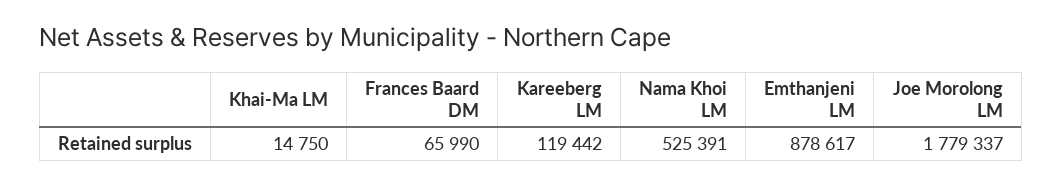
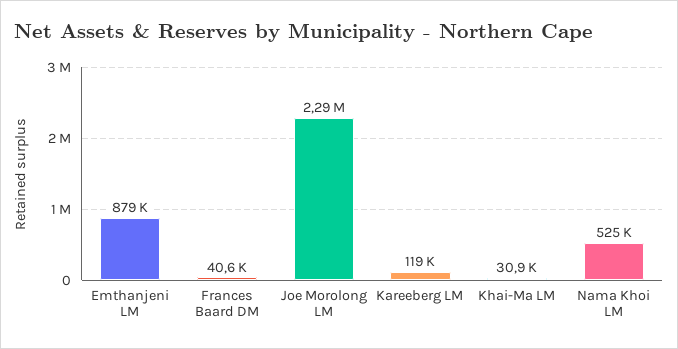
  {
-   "Khai-Ma LM": 14750,
+   "Khai-Ma LM": 30900,
-   "Frances Baard DM": 65990,
+   "Frances Baard DM": 40600,
    "Kareeberg LM": 119442,
    "Nama Khoi LM": 525391,
    "Emthanjeni LM": 878617,
-   "Joe Morolong LM": 1779337
+   "Joe Morolong LM": 2290000
  }

